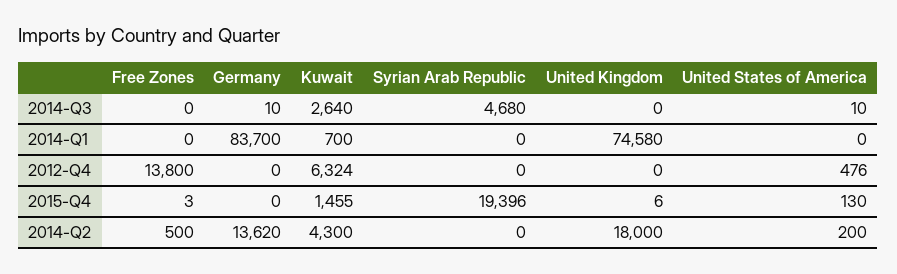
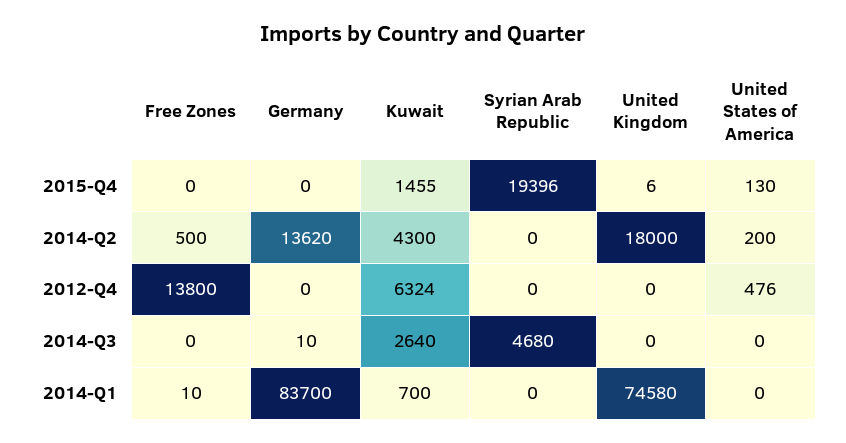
  {
    "Free Zones": {
      "2014-Q3": 0,
-     "2014-Q1": 0,
+     "2014-Q1": 10,
      "2012-Q4": 13800,
-     "2015-Q4": 3,
+     "2015-Q4": 0,
      "2014-Q2": 500
    },
    "Germany": {
      "2014-Q3": 10,
      "2014-Q1": 83700,
      "2012-Q4": 0,
      "2015-Q4": 0,
      "2014-Q2": 13620
    },
    "Kuwait": {
      "2014-Q3": 2640,
      "2014-Q1": 700,
      "2012-Q4": 6324,
      "2015-Q4": 1455,
      "2014-Q2": 4300
    },
    "Syrian Arab Republic": {
      "2014-Q3": 4680,
      "2014-Q1": 0,
      "2012-Q4": 0,
      "2015-Q4": 19396,
      "2014-Q2": 0
    },
    "United Kingdom": {
      "2014-Q3": 0,
      "2014-Q1": 74580,
      "2012-Q4": 0,
      "2015-Q4": 6,
      "2014-Q2": 18000
    },
    "United States of America": {
-     "2014-Q3": 10,
+     "2014-Q3": 0,
      "2014-Q1": 0,
      "2012-Q4": 476,
      "2015-Q4": 130,
      "2014-Q2": 200
    }
  }

